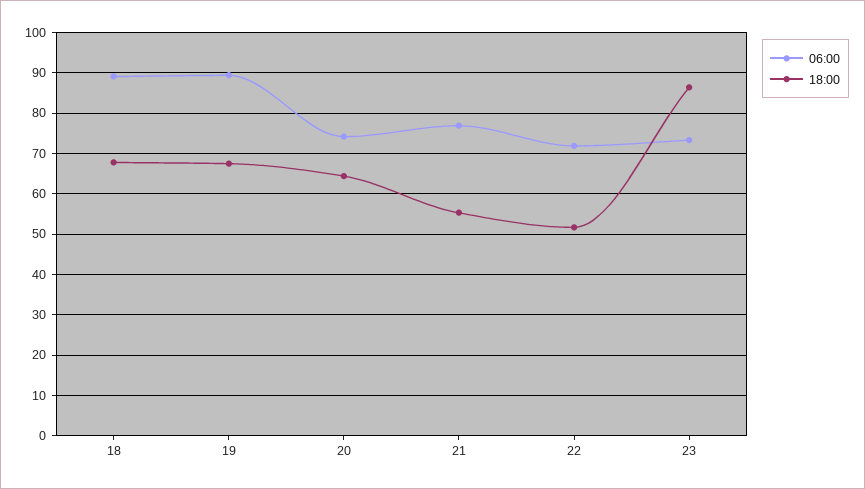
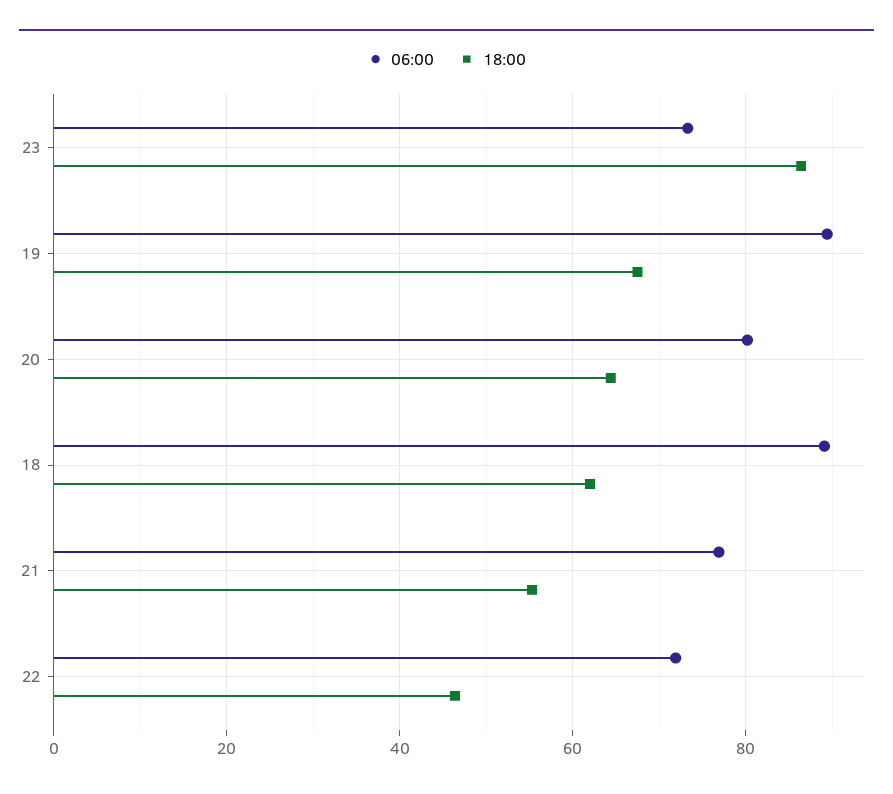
  {
    "06:00": {
      "18": 90,
      "19": 90,
-     "20": 74,
+     "20": 80,
      "21": 76,
      "22": 72,
      "23": 74
    },
    "18:00": {
-     "18": 68,
+     "18": 62,
      "19": 68,
      "20": 64,
      "21": 56,
-     "22": 52,
+     "22": 46,
      "23": 86
    }
  }

